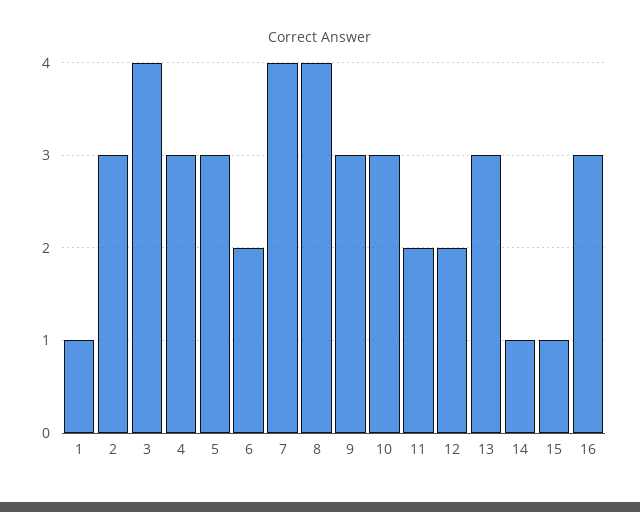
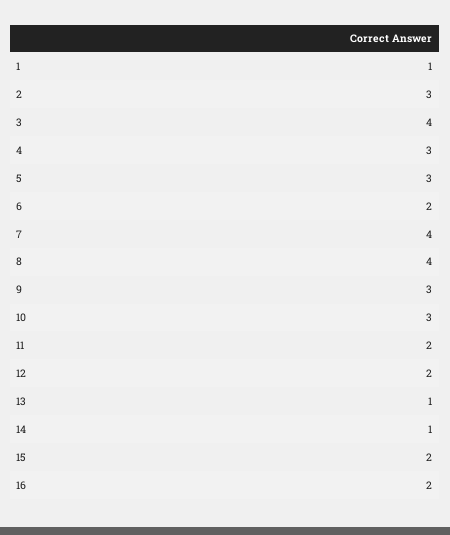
  {
    "1": 1,
    "2": 3,
    "3": 4,
    "4": 3,
    "5": 3,
    "6": 2,
    "7": 4,
    "8": 4,
    "9": 3,
    "10": 3,
    "11": 2,
    "12": 2,
-   "13": 3,
+   "13": 1,
    "14": 1,
-   "15": 1,
+   "15": 2,
-   "16": 3
+   "16": 2
  }

